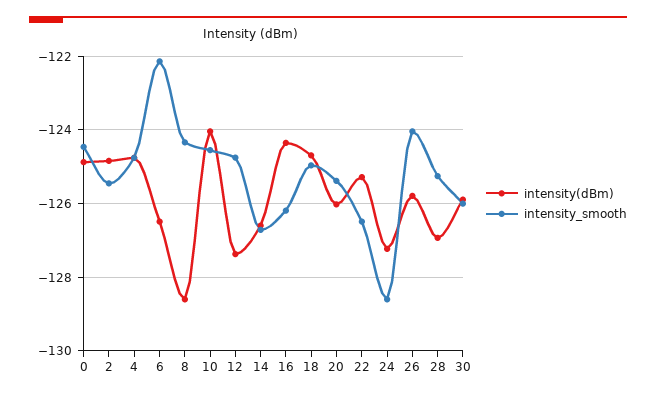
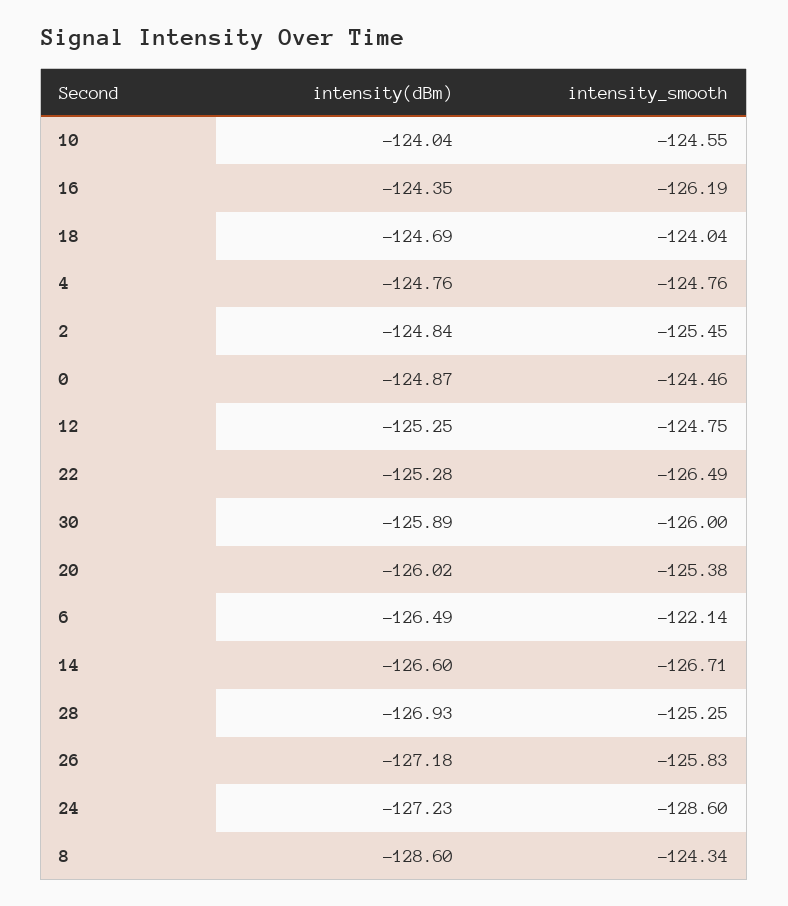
  {
    "intensity(dBm)": {
      "0": -124.87,
      "2": -124.84,
      "4": -124.76,
      "6": -126.49,
      "8": -128.6,
      "10": -124.04,
-     "12": -127.4,
+     "12": -125.25,
      "14": -126.6,
      "16": -124.35,
      "18": -124.69,
      "20": -126.02,
      "22": -125.28,
      "24": -127.23,
-     "26": -125.8,
+     "26": -127.18,
      "28": -126.93,
      "30": -125.89
    },
    "intensity_smooth": {
      "0": -124.46,
      "2": -125.45,
      "4": -124.76,
      "6": -122.14,
      "8": -124.34,
      "10": -124.55,
      "12": -124.75,
      "14": -126.71,
      "16": -126.19,
-     "18": -125,
+     "18": -124.04,
      "20": -125.38,
      "22": -126.49,
      "24": -128.6,
-     "26": -124,
+     "26": -125.83,
      "28": -125.25,
      "30": -126
    }
  }

